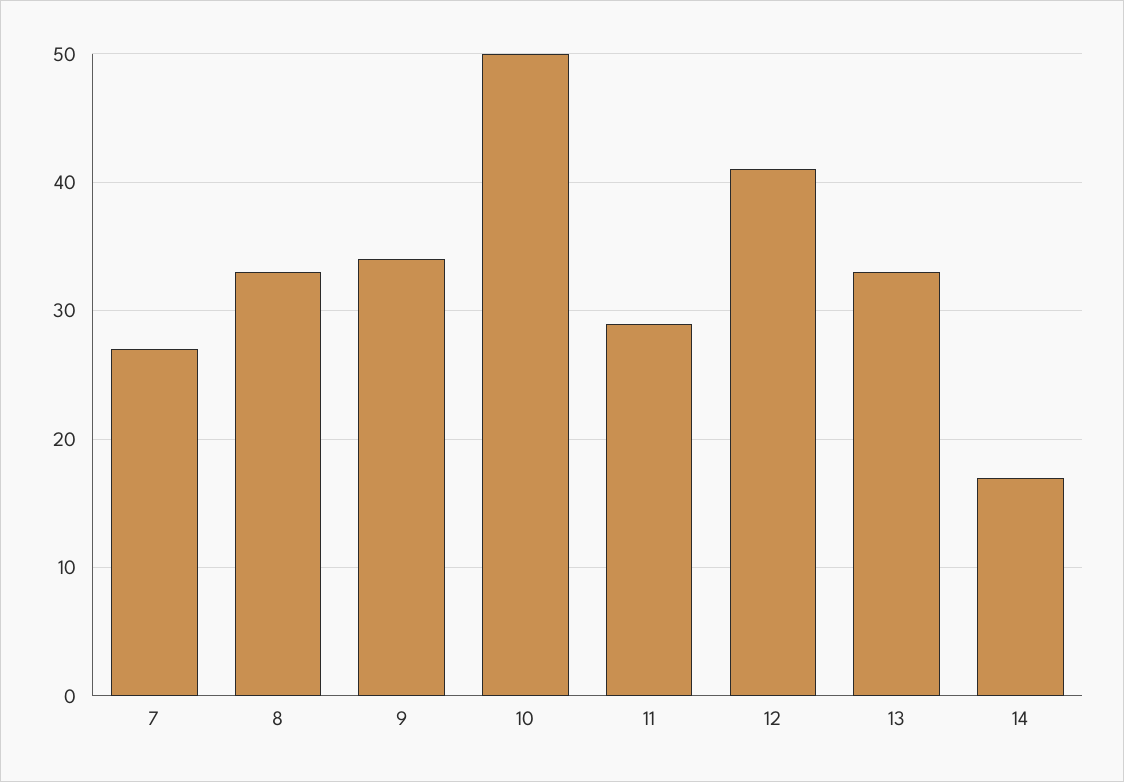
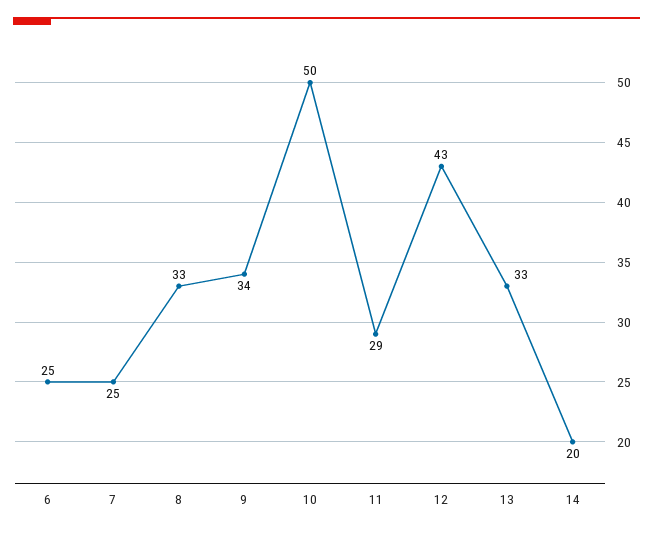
  {
-   "7": 27,
+   "7": 25,
    "8": 33,
    "9": 34,
    "10": 50,
    "11": 29,
-   "12": 41,
+   "12": 43,
    "13": 33,
-   "14": 17
+   "14": 20,
+   "6": 25
  }

